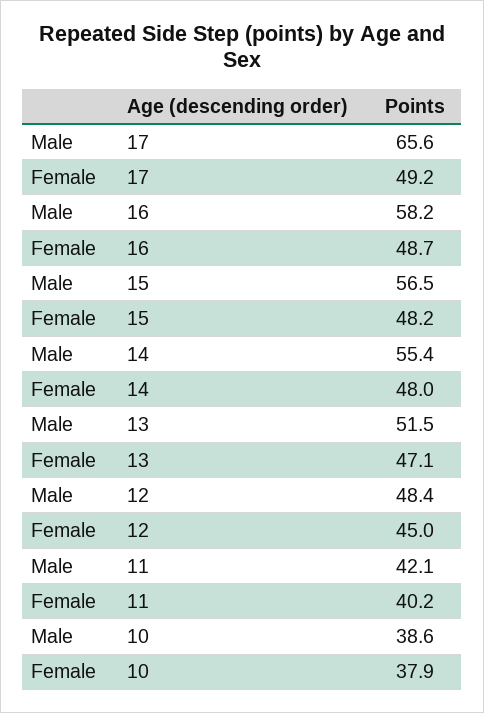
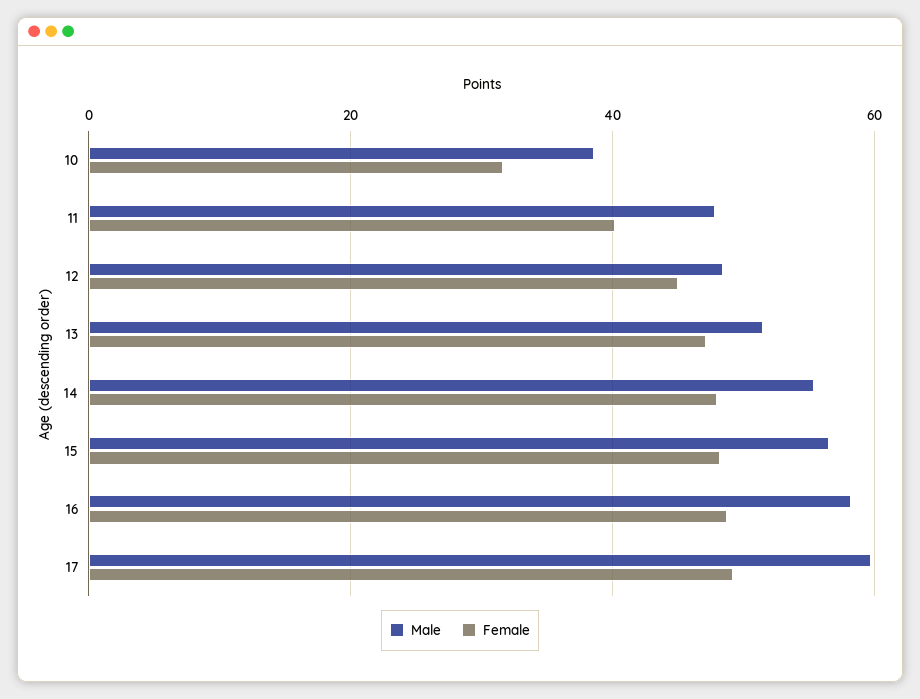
  {
    "Male": {
-     "17": 65.6,
+     "17": 60,
      "16": 58.2,
      "15": 56.5,
      "14": 55.4,
      "13": 51.5,
      "12": 48.4,
-     "11": 42.1,
+     "11": 48,
      "10": 38.6
    },
    "Female": {
      "17": 49.2,
      "16": 48.7,
      "15": 48.2,
      "14": 48,
      "13": 47.1,
      "12": 45,
      "11": 40.2,
-     "10": 37.9
+     "10": 32
    }
  }

